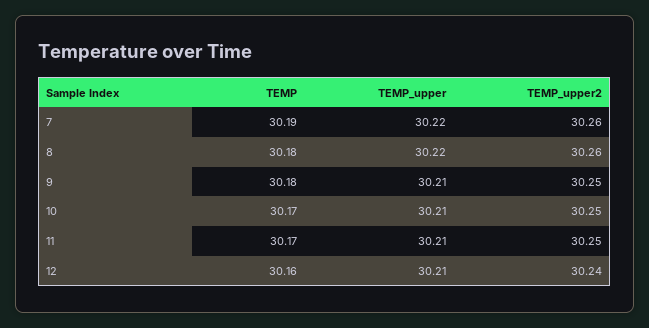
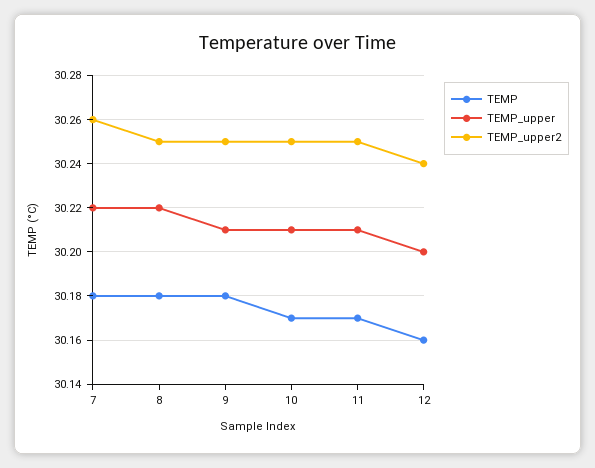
  {
    "TEMP": {
-     "7": 30.19,
+     "7": 30.18,
      "8": 30.18,
      "9": 30.18,
      "10": 30.17,
      "11": 30.17,
      "12": 30.16
    },
    "TEMP_upper": {
      "7": 30.22,
      "8": 30.22,
      "9": 30.21,
      "10": 30.21,
      "11": 30.21,
-     "12": 30.21
+     "12": 30.2
    },
    "TEMP_upper2": {
      "7": 30.26,
-     "8": 30.26,
+     "8": 30.25,
      "9": 30.25,
      "10": 30.25,
      "11": 30.25,
      "12": 30.24
    }
  }

